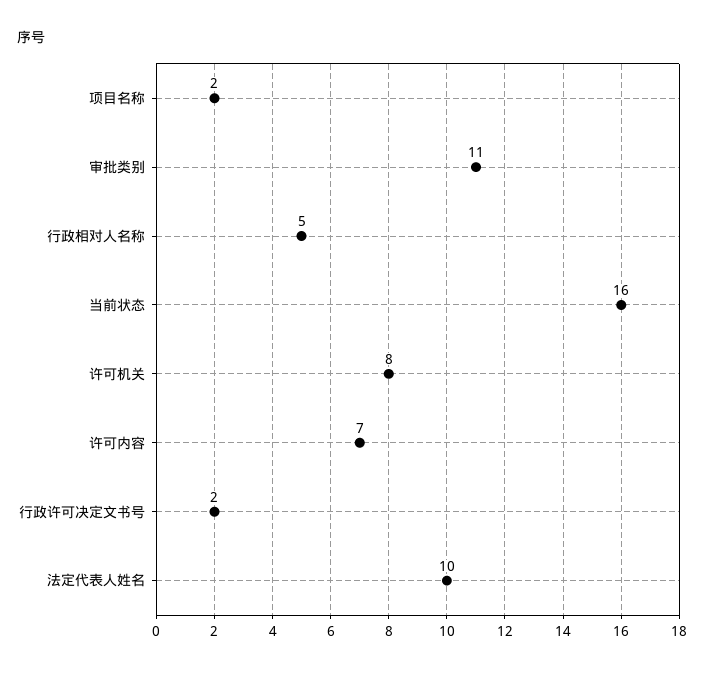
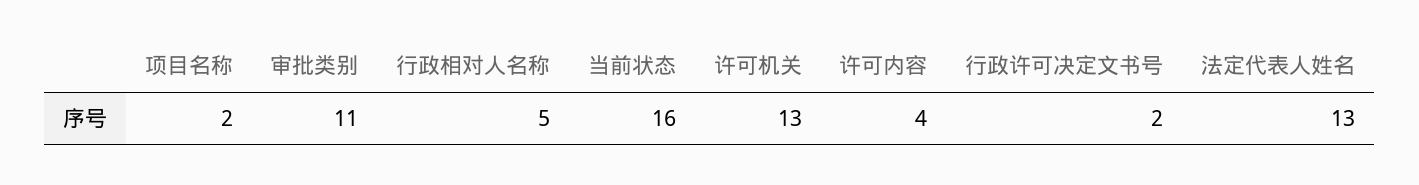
  {
    "项目名称": 2,
    "审批类别": 11,
    "行政相对人名称": 5,
    "当前状态": 16,
-   "许可机关": 8,
+   "许可机关": 13,
-   "许可内容": 7,
+   "许可内容": 4,
    "行政许可决定文书号": 2,
-   "法定代表人姓名": 10
+   "法定代表人姓名": 13
  }

